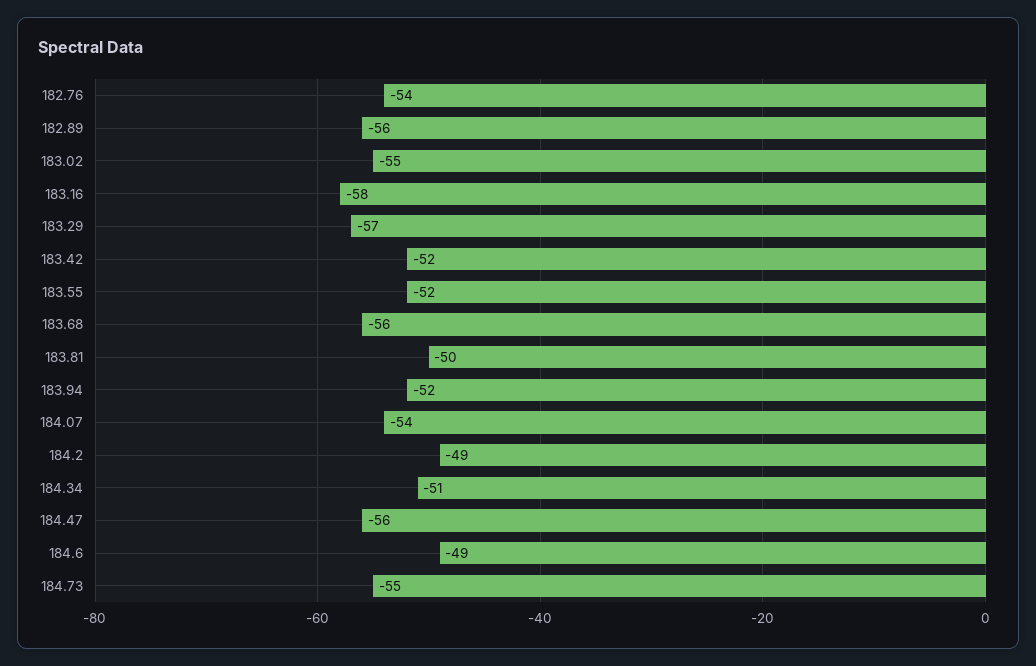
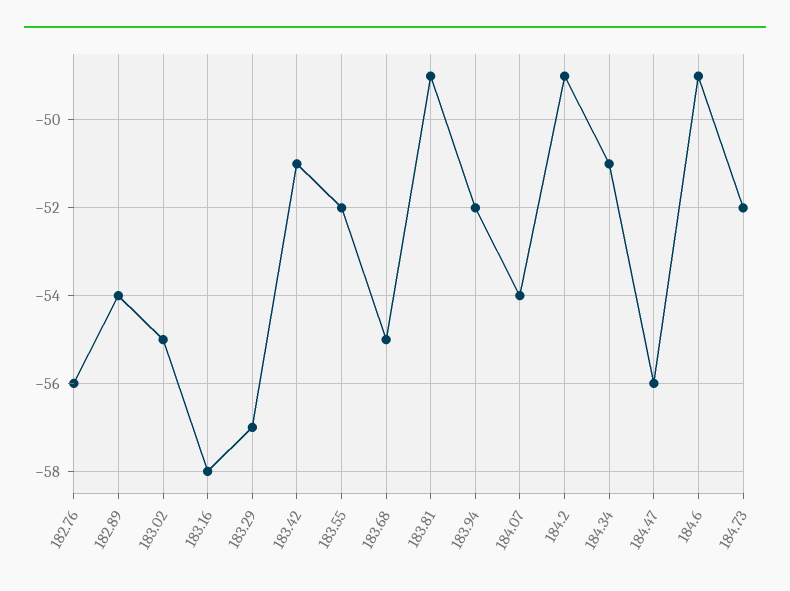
  {
-   "182.76": -54,
+   "182.76": -56,
-   "182.89": -56,
+   "182.89": -54,
    "183.02": -55,
    "183.16": -58,
    "183.29": -57,
-   "183.42": -52,
+   "183.42": -51,
    "183.55": -52,
-   "183.68": -56,
+   "183.68": -55,
-   "183.81": -50,
+   "183.81": -49,
    "183.94": -52,
    "184.07": -54,
    "184.2": -49,
    "184.34": -51,
    "184.47": -56,
    "184.6": -49,
-   "184.73": -55
+   "184.73": -52
  }

